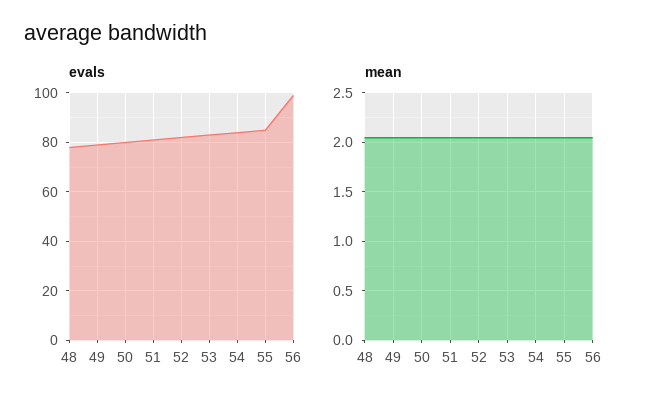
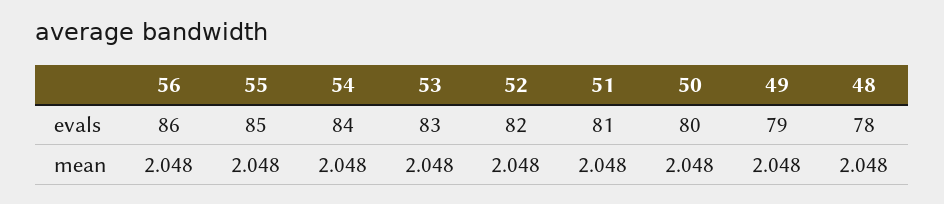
  {
    "evals": {
      "48": 78,
      "49": 79,
      "50": 80,
      "51": 81,
      "52": 82,
      "53": 83,
      "54": 84,
      "55": 85,
-     "56": 100
+     "56": 86
    },
    "mean": {
      "48": 2.048,
      "49": 2.048,
      "50": 2.048,
      "51": 2.048,
      "52": 2.048,
      "53": 2.048,
      "54": 2.048,
      "55": 2.048,
      "56": 2.048
    }
  }

